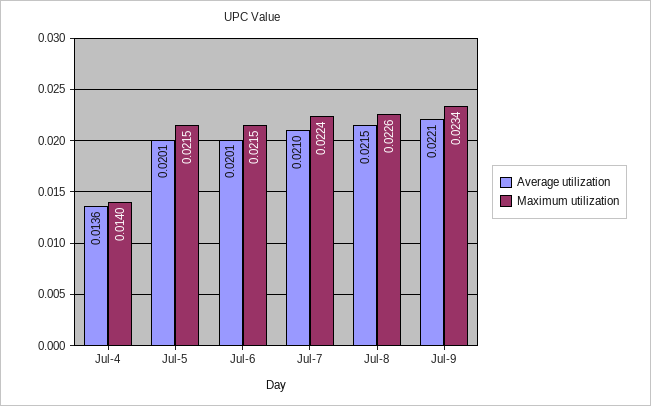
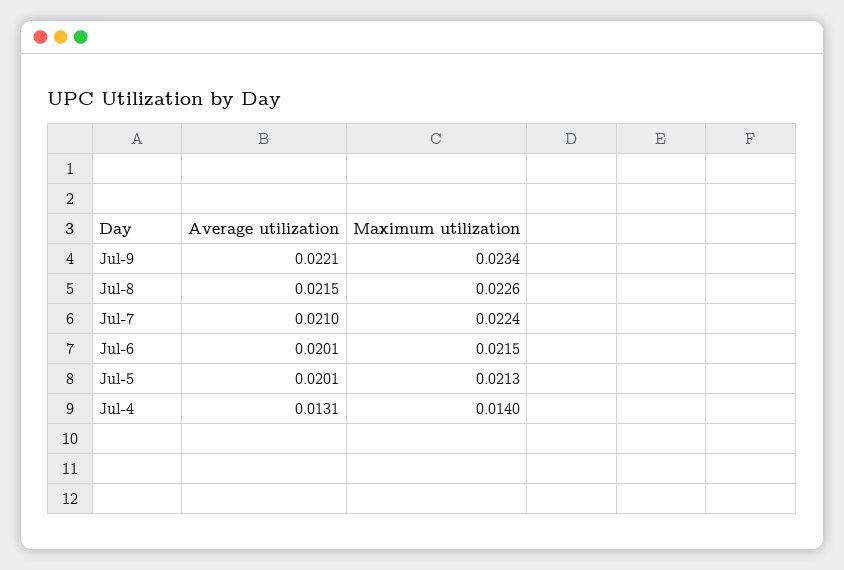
  {
    "Average utilization": {
-     "Jul-4": 0.0136,
+     "Jul-4": 0.0131,
      "Jul-5": 0.0201,
      "Jul-6": 0.0201,
      "Jul-7": 0.021,
      "Jul-8": 0.0215,
      "Jul-9": 0.0221
    },
    "Maximum utilization": {
      "Jul-4": 0.014,
-     "Jul-5": 0.0215,
+     "Jul-5": 0.0213,
      "Jul-6": 0.0215,
      "Jul-7": 0.0224,
      "Jul-8": 0.0226,
      "Jul-9": 0.0234
    }
  }

